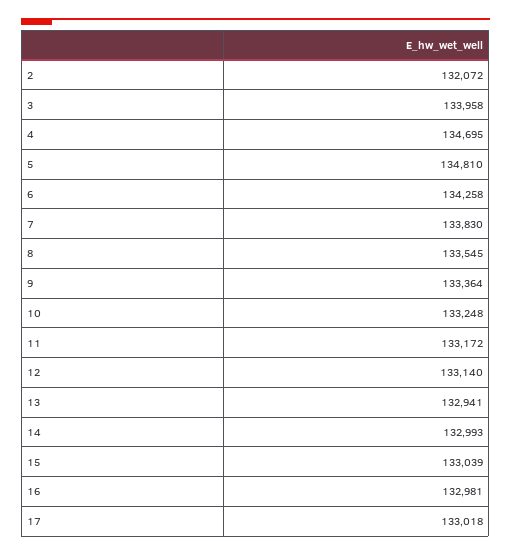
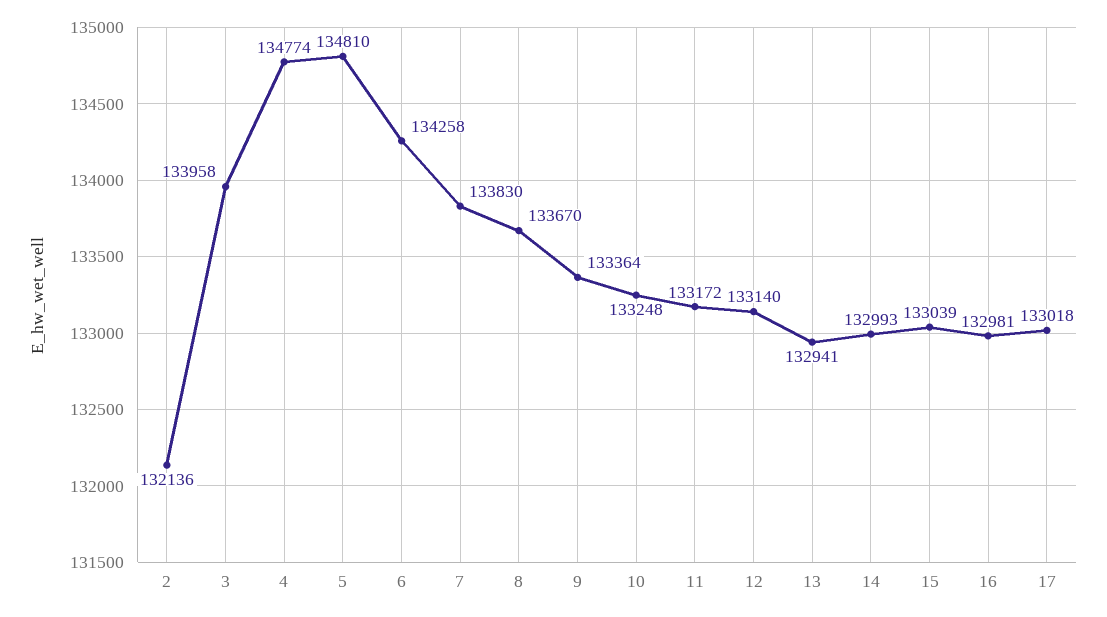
  {
-   "2": 132072,
+   "2": 132136,
    "3": 133958,
-   "4": 134695,
+   "4": 134774,
    "5": 134810,
    "6": 134258,
    "7": 133830,
-   "8": 133545,
+   "8": 133670,
    "9": 133364,
    "10": 133248,
    "11": 133172,
    "12": 133140,
    "13": 132941,
    "14": 132993,
    "15": 133039,
    "16": 132981,
    "17": 133018
  }

